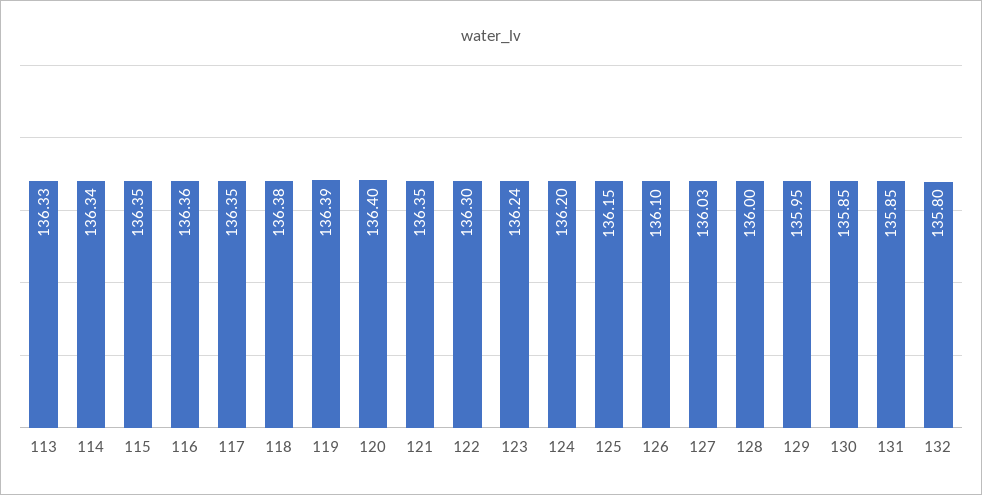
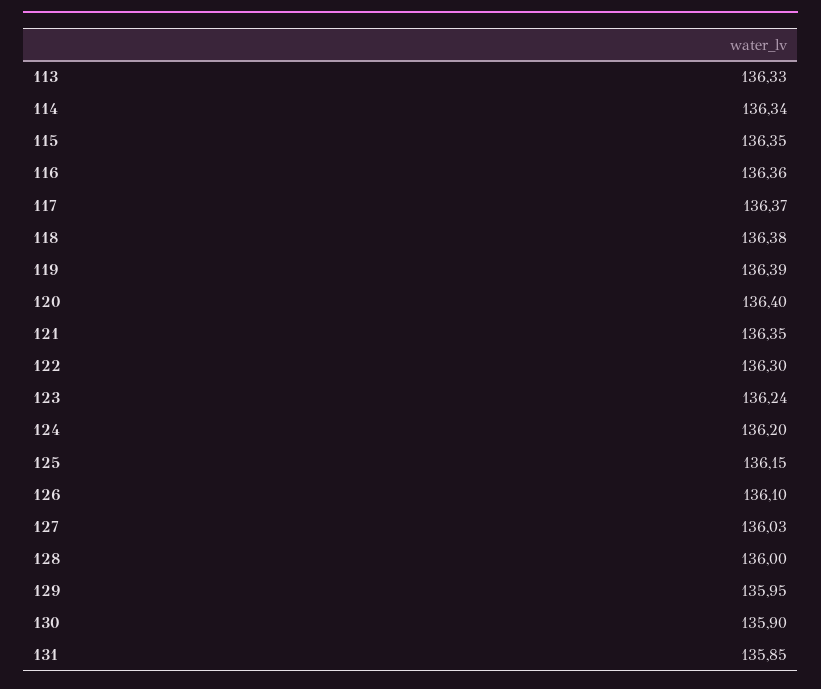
  {
    "113": 136.33,
    "114": 136.34,
    "115": 136.35,
    "116": 136.36,
-   "117": 136.35,
+   "117": 136.37,
    "118": 136.38,
    "119": 136.39,
    "120": 136.4,
    "121": 136.35,
    "122": 136.3,
    "123": 136.24,
    "124": 136.2,
    "125": 136.15,
    "126": 136.1,
    "127": 136.03,
    "128": 136,
    "129": 135.95,
-   "130": 135.85,
+   "130": 135.9,
-   "131": 135.85,
+   "131": 135.85
-   "132": 135.8
  }

